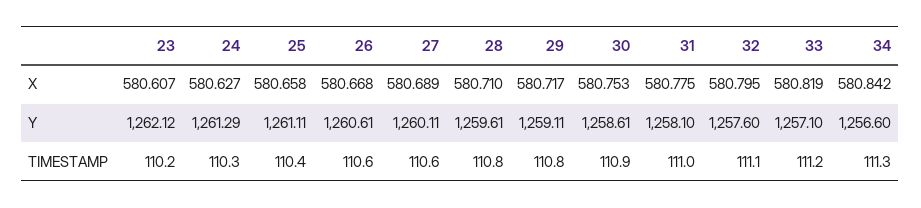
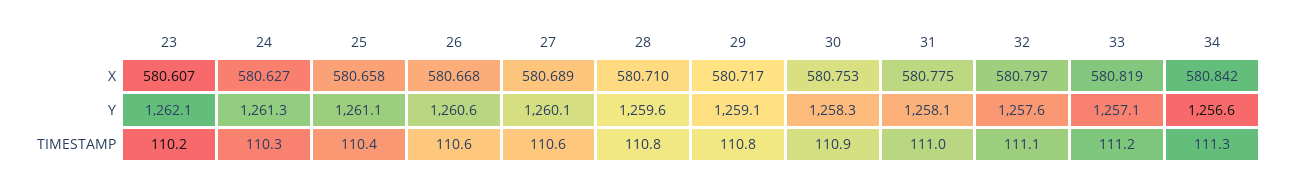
  {
    "23": {
      "X": 580.607,
      "Y": 1262.12,
      "TIMESTAMP": 110.2
    },
    "24": {
      "X": 580.627,
      "Y": 1261.29,
      "TIMESTAMP": 110.3
    },
    "25": {
      "X": 580.658,
      "Y": 1261.11,
      "TIMESTAMP": 110.4
    },
    "26": {
      "X": 580.668,
      "Y": 1260.61,
      "TIMESTAMP": 110.6
    },
    "27": {
      "X": 580.689,
      "Y": 1260.11,
      "TIMESTAMP": 110.6
    },
    "28": {
      "X": 580.71,
      "Y": 1259.61,
      "TIMESTAMP": 110.8
    },
    "29": {
      "X": 580.717,
      "Y": 1259.11,
      "TIMESTAMP": 110.8
    },
    "30": {
      "X": 580.753,
-     "Y": 1258.61,
+     "Y": 1258.3,
      "TIMESTAMP": 110.9
    },
    "31": {
      "X": 580.775,
      "Y": 1258.1,
      "TIMESTAMP": 111
    },
    "32": {
-     "X": 580.795,
+     "X": 580.797,
      "Y": 1257.6,
      "TIMESTAMP": 111.1
    },
    "33": {
      "X": 580.819,
      "Y": 1257.1,
      "TIMESTAMP": 111.2
    },
    "34": {
      "X": 580.842,
      "Y": 1256.6,
      "TIMESTAMP": 111.3
    }
  }

